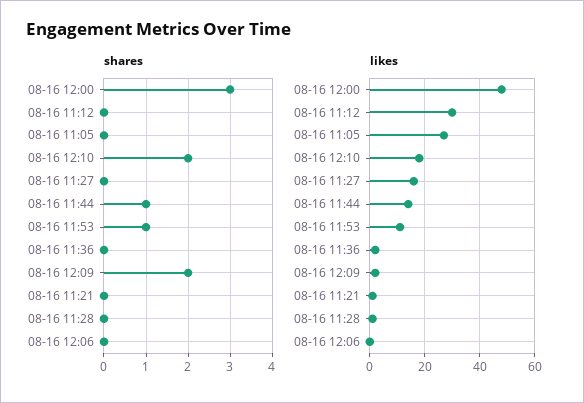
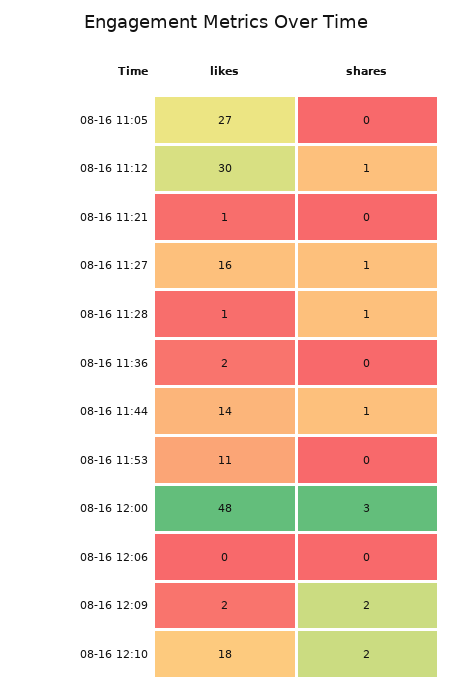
  {
    "shares": {
      "08-16 12:00": 3,
-     "08-16 11:12": 0,
+     "08-16 11:12": 1,
      "08-16 11:05": 0,
      "08-16 12:10": 2,
-     "08-16 11:27": 0,
+     "08-16 11:27": 1,
      "08-16 11:44": 1,
-     "08-16 11:53": 1,
+     "08-16 11:53": 0,
      "08-16 11:36": 0,
      "08-16 12:09": 2,
      "08-16 11:21": 0,
-     "08-16 11:28": 0,
+     "08-16 11:28": 1,
      "08-16 12:06": 0
    },
    "likes": {
      "08-16 12:00": 48,
      "08-16 11:12": 30,
      "08-16 11:05": 27,
      "08-16 12:10": 18,
      "08-16 11:27": 16,
      "08-16 11:44": 14,
      "08-16 11:53": 11,
      "08-16 11:36": 2,
      "08-16 12:09": 2,
      "08-16 11:21": 1,
      "08-16 11:28": 1,
      "08-16 12:06": 0
    }
  }

